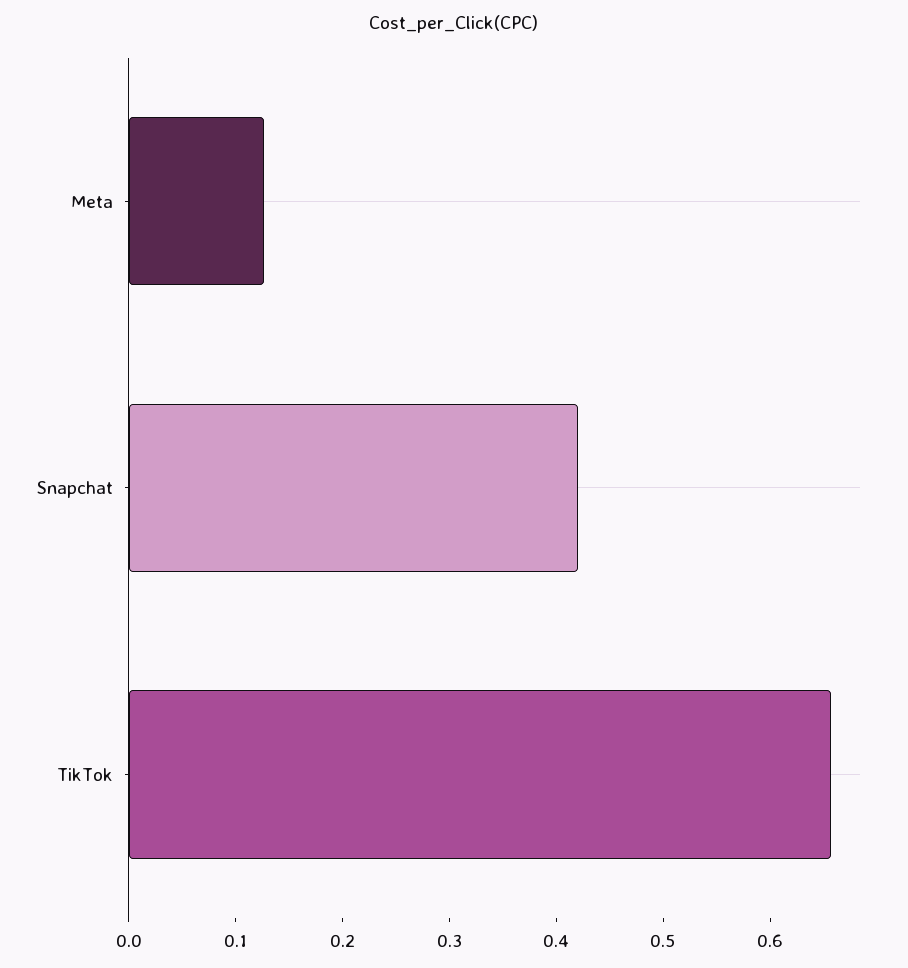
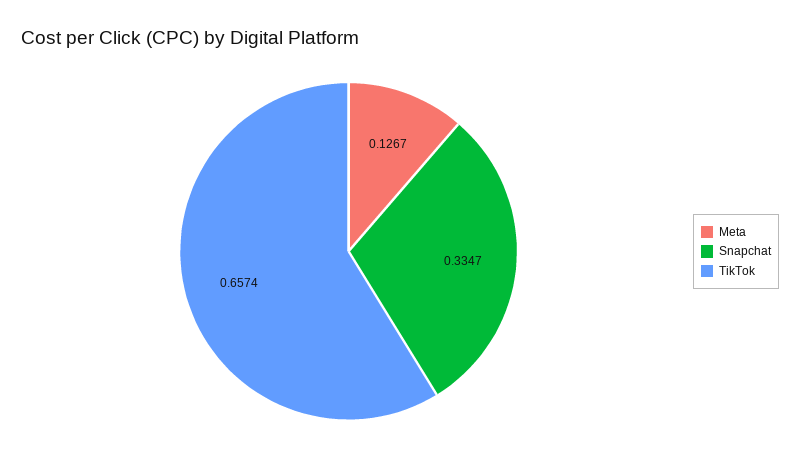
  {
    "Meta": 0.1267,
-   "Snapchat": 0.42,
+   "Snapchat": 0.3347,
    "TikTok": 0.6574
  }

